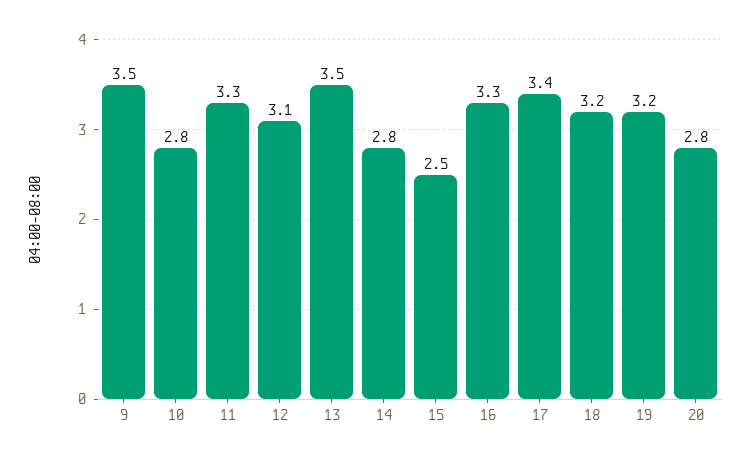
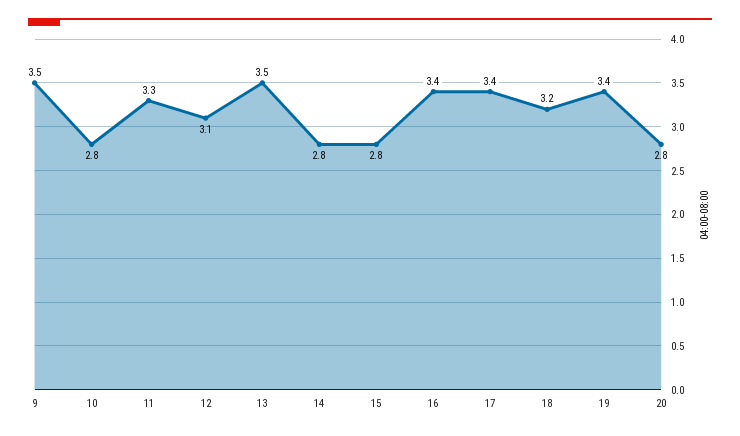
  {
    "9": 3.5,
    "10": 2.8,
    "11": 3.3,
    "12": 3.1,
    "13": 3.5,
    "14": 2.8,
-   "15": 2.5,
+   "15": 2.8,
-   "16": 3.3,
+   "16": 3.4,
    "17": 3.4,
    "18": 3.2,
-   "19": 3.2,
+   "19": 3.4,
    "20": 2.8
  }

